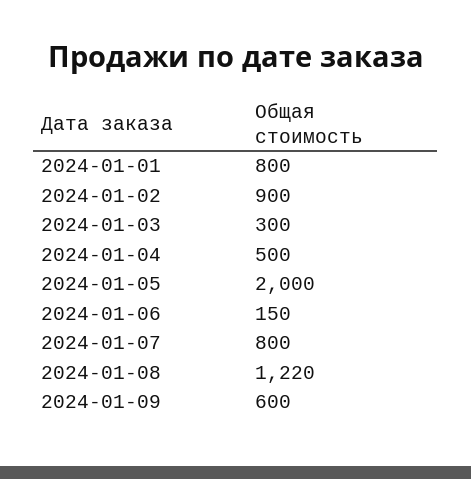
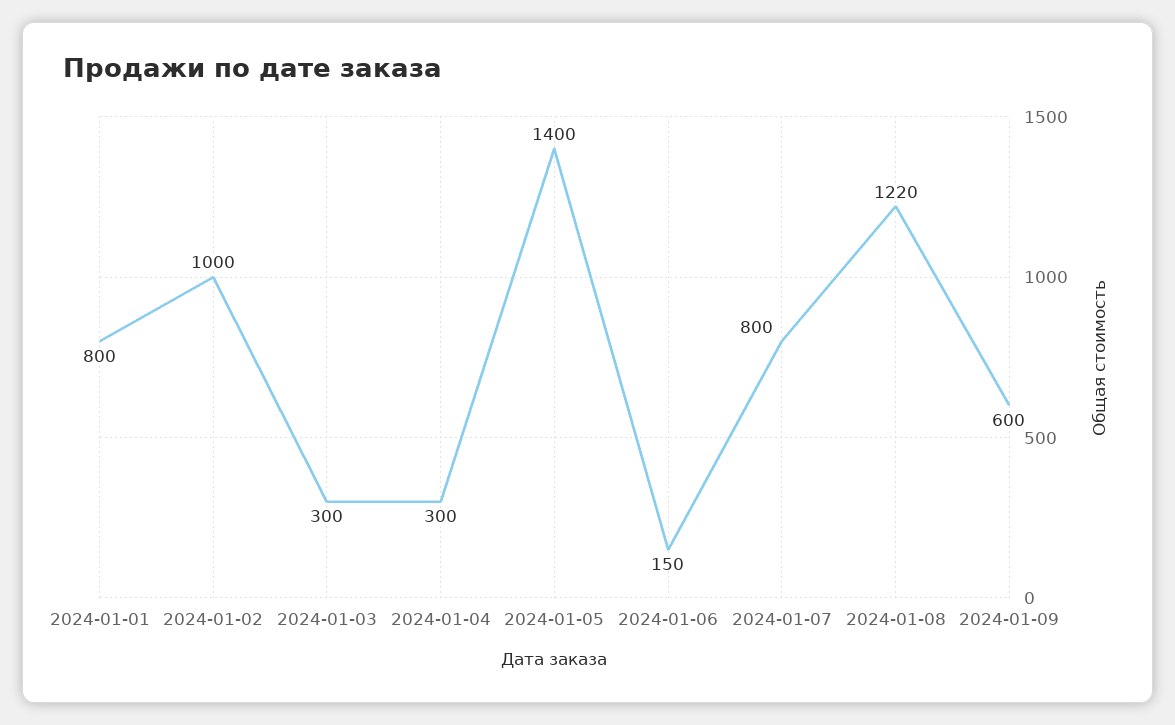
  {
    "2024-01-01": 800,
-   "2024-01-02": 900,
+   "2024-01-02": 1000,
    "2024-01-03": 300,
-   "2024-01-04": 500,
+   "2024-01-04": 300,
-   "2024-01-05": 2000,
+   "2024-01-05": 1400,
    "2024-01-06": 150,
    "2024-01-07": 800,
    "2024-01-08": 1220,
    "2024-01-09": 600
  }

